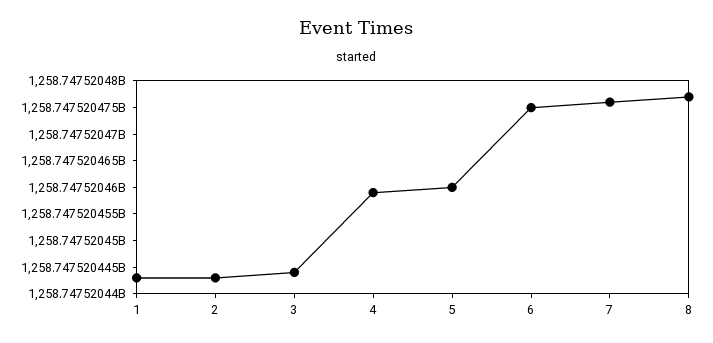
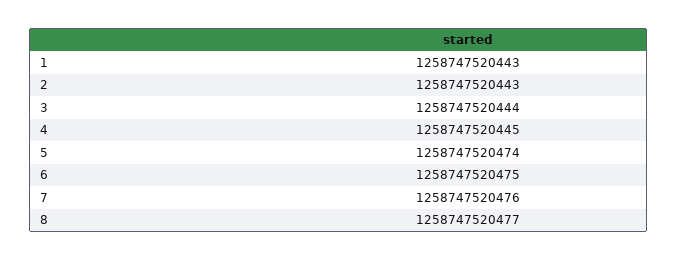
  {
    "1": 1258747520443,
    "2": 1258747520443,
    "3": 1258747520444,
-   "4": 1258747520460,
+   "4": 1258747520445,
-   "5": 1258747520460,
+   "5": 1258747520474,
    "6": 1258747520475,
    "7": 1258747520476,
    "8": 1258747520477
  }

